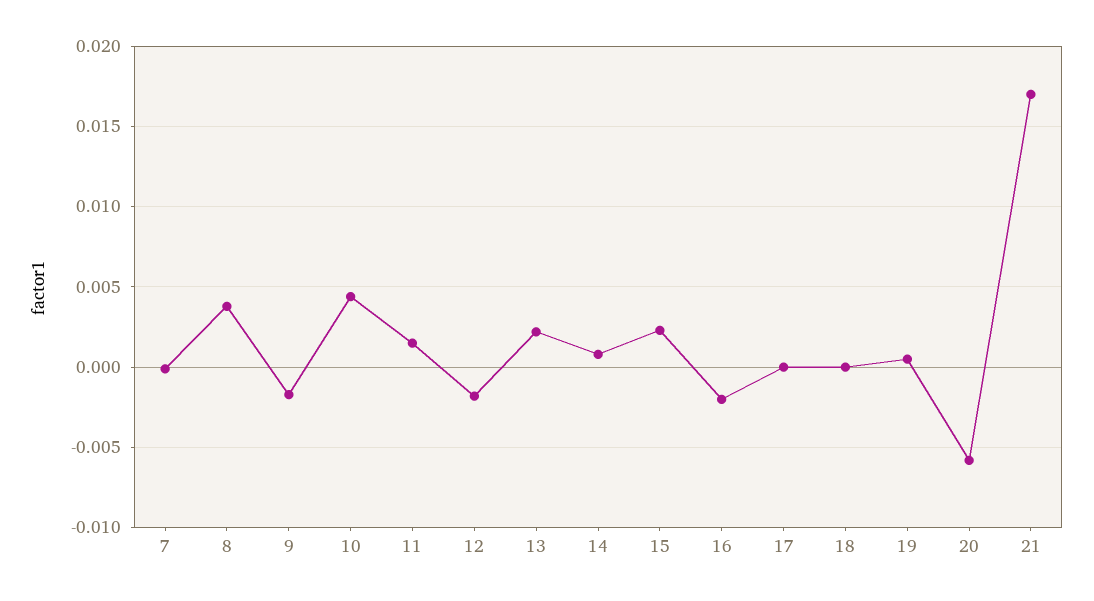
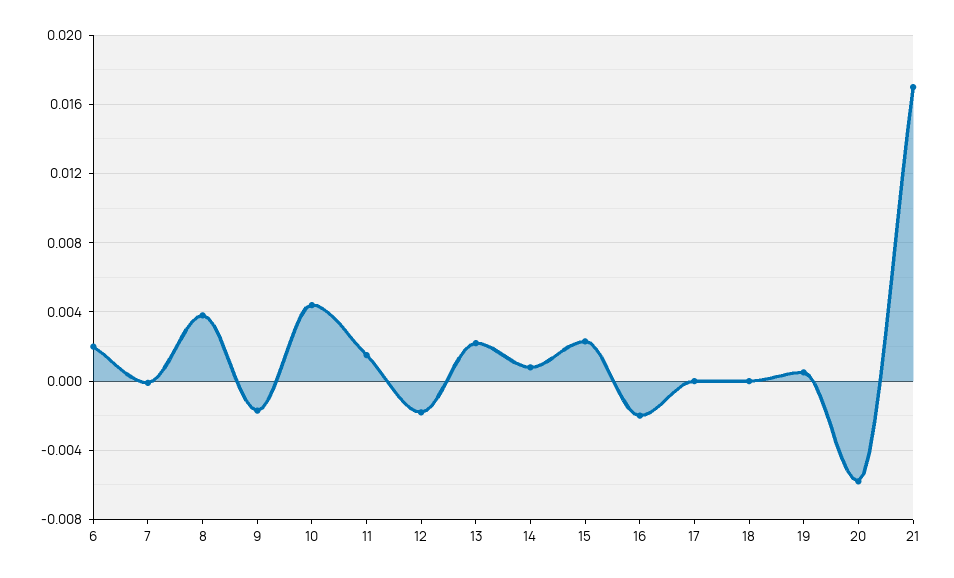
  {
    "7": 0,
    "8": 0.004,
    "9": -0.0015,
    "10": 0.0045,
    "11": 0.0015,
    "12": -0.002,
    "13": 0.002,
    "14": 0.001,
    "15": 0.0025,
    "16": -0.002,
    "17": 0,
    "18": 0,
    "19": 0.0005,
    "20": -0.006,
-   "21": 0.017
+   "21": 0.017,
+   "6": 0.002
  }

